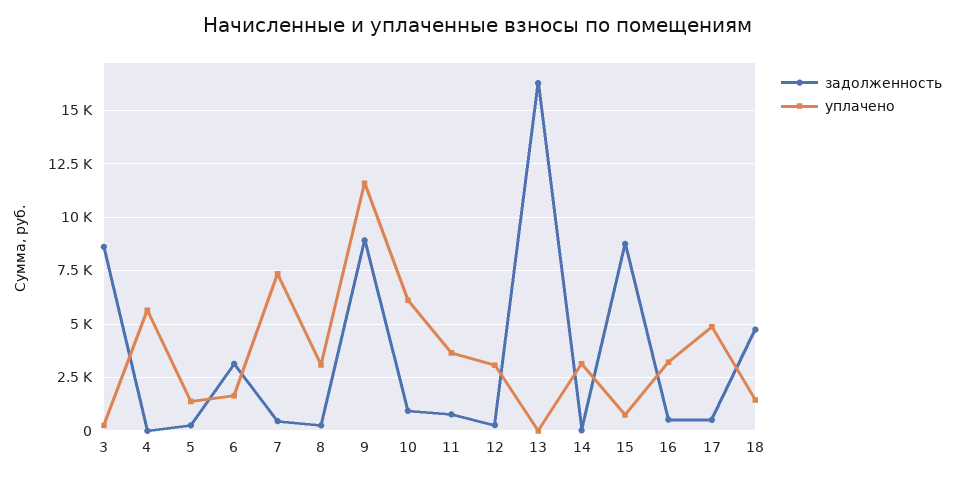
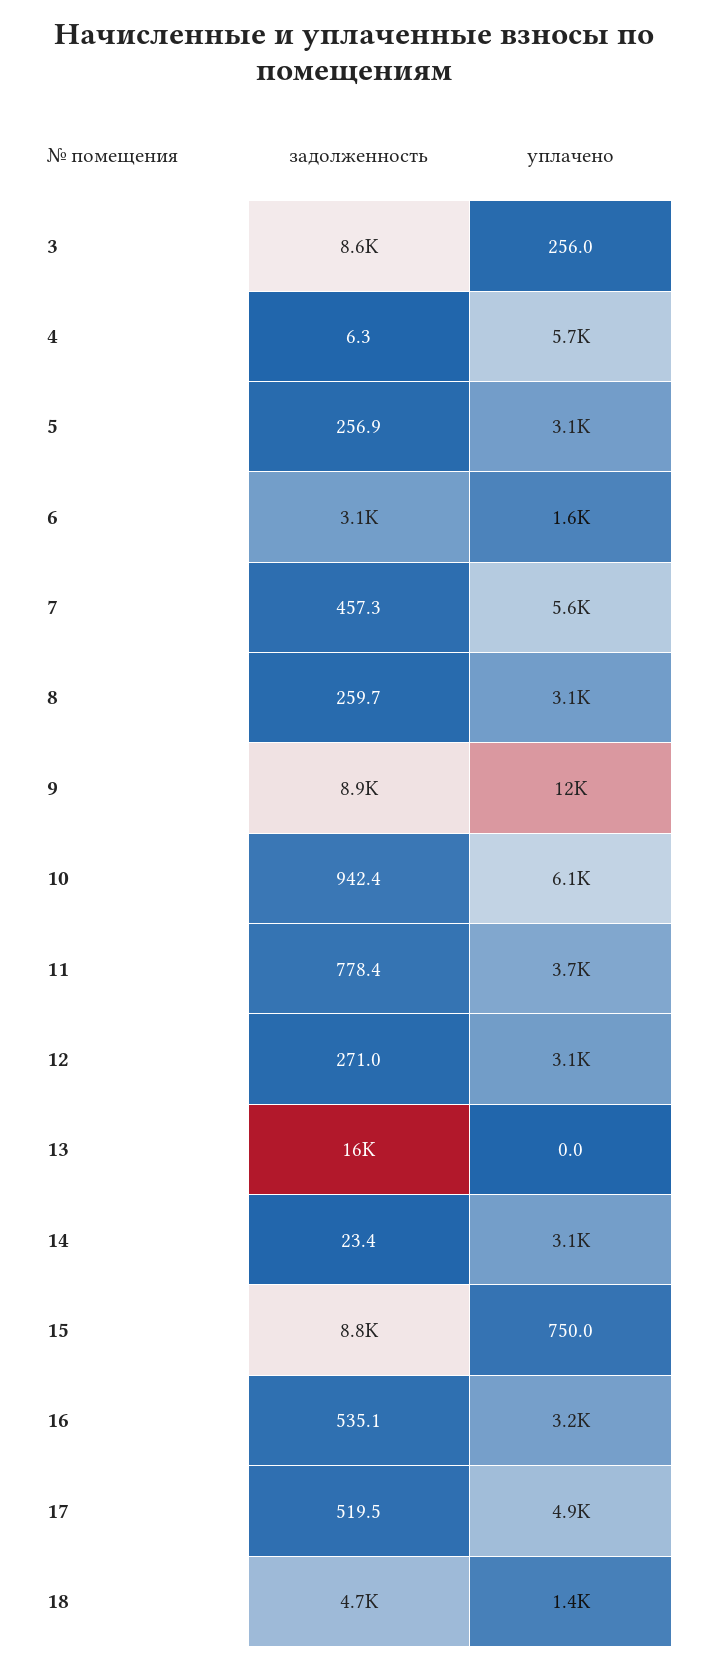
  {
    "задолженность": {
      "3": 8600,
      "4": 6.3,
      "5": 256.9,
      "6": 3100,
      "7": 457.3,
      "8": 259.7,
      "9": 8900,
      "10": 942.4,
      "11": 778.4,
      "12": 271,
      "13": 16000,
      "14": 23.4,
      "15": 8800,
      "16": 535.1,
      "17": 519.5,
      "18": 4700
    },
    "уплачено": {
      "3": 256,
      "4": 5700,
-     "5": 1500,
+     "5": 3100,
      "6": 1600,
-     "7": 7500,
+     "7": 5600,
      "8": 3100,
      "9": 12000,
      "10": 6100,
      "11": 3700,
      "12": 3100,
      "13": 0,
      "14": 3100,
      "15": 750,
      "16": 3200,
      "17": 4900,
      "18": 1400
    }
  }

